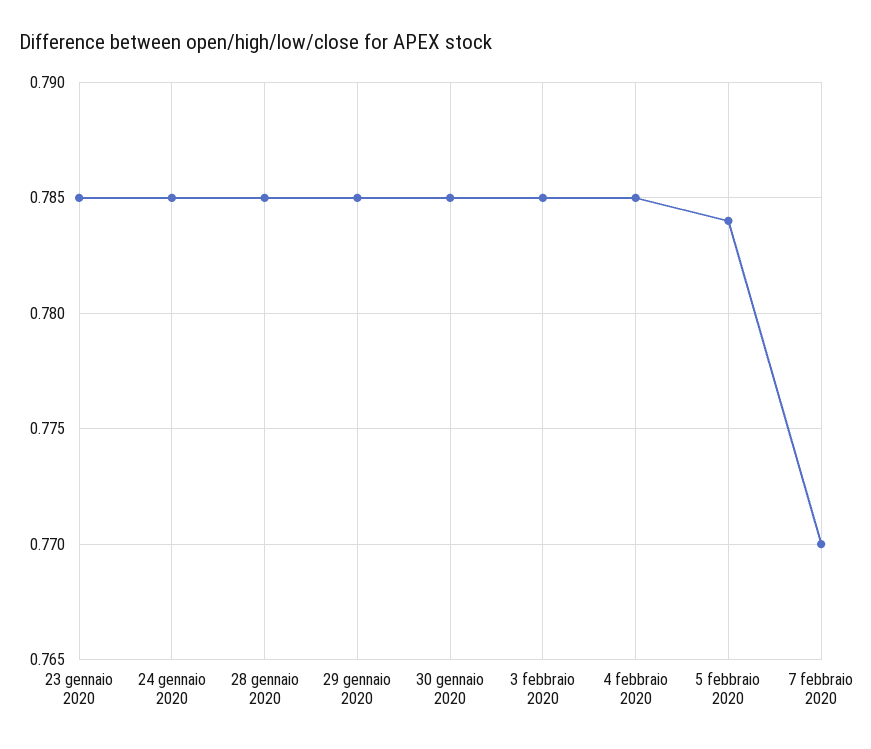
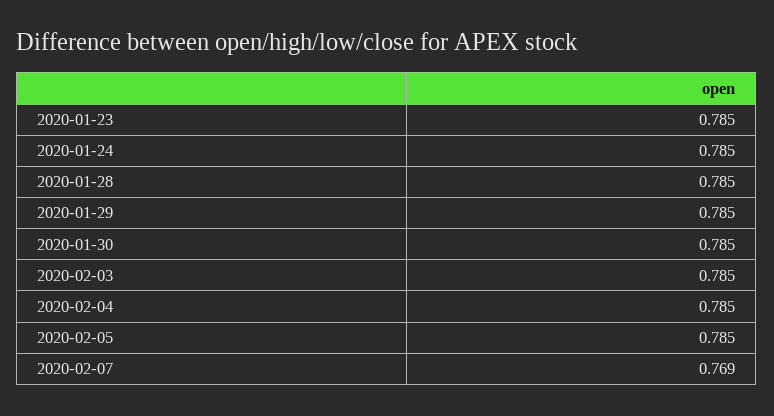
  {
    "23 gennaio 2020": 0.785,
    "24 gennaio 2020": 0.785,
    "28 gennaio 2020": 0.785,
    "29 gennaio 2020": 0.785,
    "30 gennaio 2020": 0.785,
    "3 febbraio 2020": 0.785,
    "4 febbraio 2020": 0.785,
-   "5 febbraio 2020": 0.784,
+   "5 febbraio 2020": 0.785,
-   "7 febbraio 2020": 0.77
+   "7 febbraio 2020": 0.769
  }

